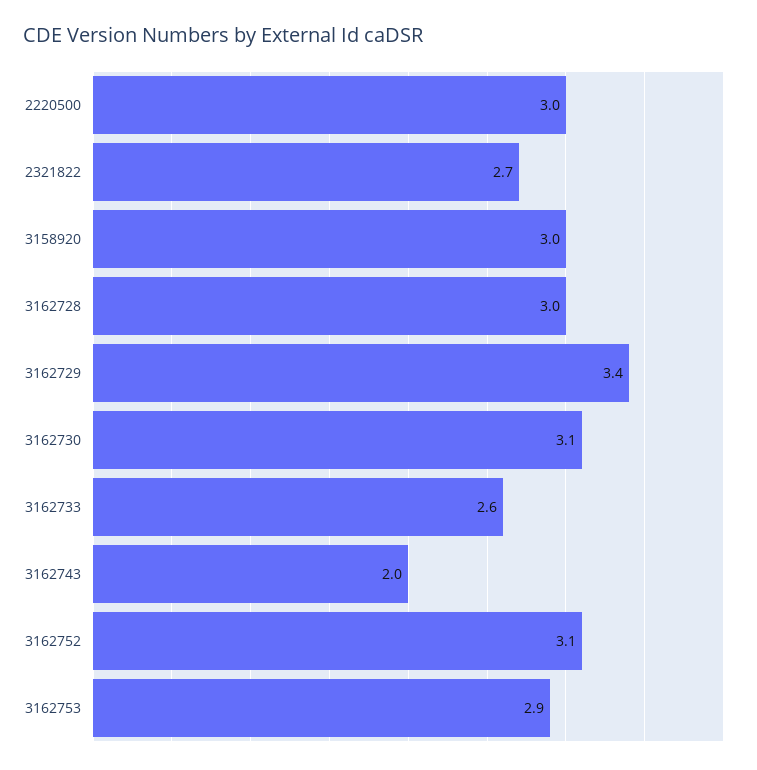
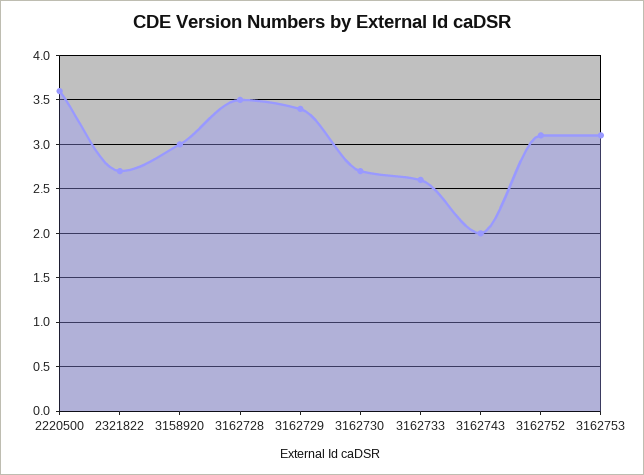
  {
-   "2220500": 3,
+   "2220500": 3.6,
    "2321822": 2.7,
    "3158920": 3,
-   "3162728": 3,
+   "3162728": 3.5,
    "3162729": 3.4,
-   "3162730": 3.1,
+   "3162730": 2.7,
    "3162733": 2.6,
    "3162743": 2,
    "3162752": 3.1,
-   "3162753": 2.9
+   "3162753": 3.1
  }

